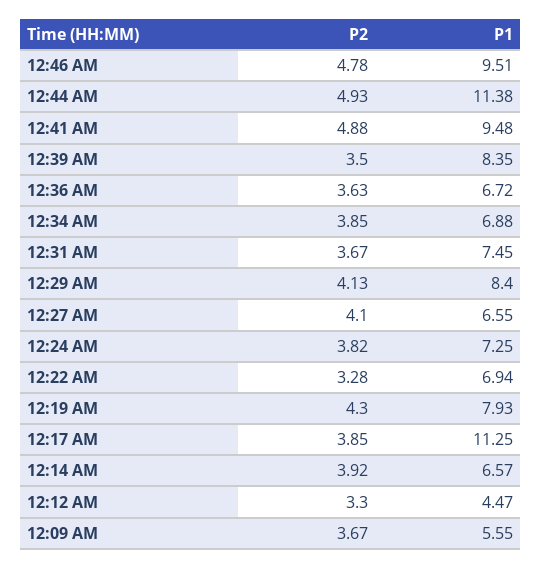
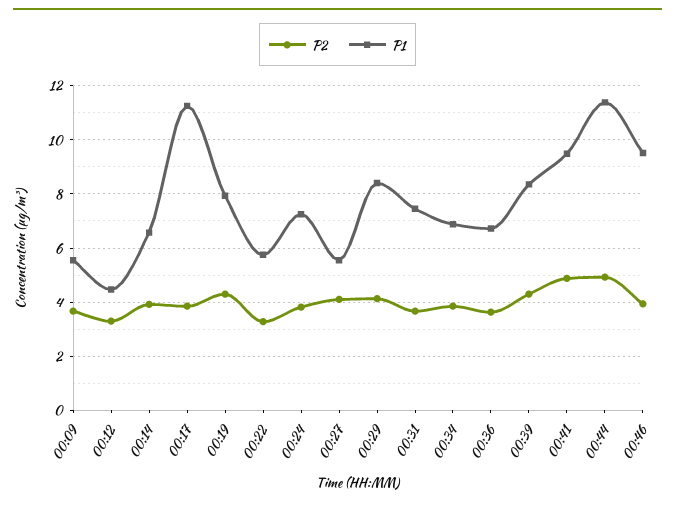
  {
    "P2": {
-     "12:46 AM": 4.78,
+     "12:46 AM": 4,
      "12:44 AM": 4.93,
      "12:41 AM": 4.88,
-     "12:39 AM": 3.5,
+     "12:39 AM": 4.25,
      "12:36 AM": 3.63,
      "12:34 AM": 3.85,
      "12:31 AM": 3.67,
      "12:29 AM": 4.13,
      "12:27 AM": 4.1,
      "12:24 AM": 3.82,
      "12:22 AM": 3.28,
      "12:19 AM": 4.3,
      "12:17 AM": 3.85,
      "12:14 AM": 3.92,
      "12:12 AM": 3.3,
      "12:09 AM": 3.67
    },
    "P1": {
      "12:46 AM": 9.51,
      "12:44 AM": 11.38,
      "12:41 AM": 9.48,
      "12:39 AM": 8.35,
      "12:36 AM": 6.72,
      "12:34 AM": 6.88,
      "12:31 AM": 7.45,
      "12:29 AM": 8.4,
-     "12:27 AM": 6.55,
+     "12:27 AM": 5.5,
      "12:24 AM": 7.25,
-     "12:22 AM": 6.94,
+     "12:22 AM": 5.75,
      "12:19 AM": 7.93,
      "12:17 AM": 11.25,
      "12:14 AM": 6.57,
      "12:12 AM": 4.47,
      "12:09 AM": 5.55
    }
  }

